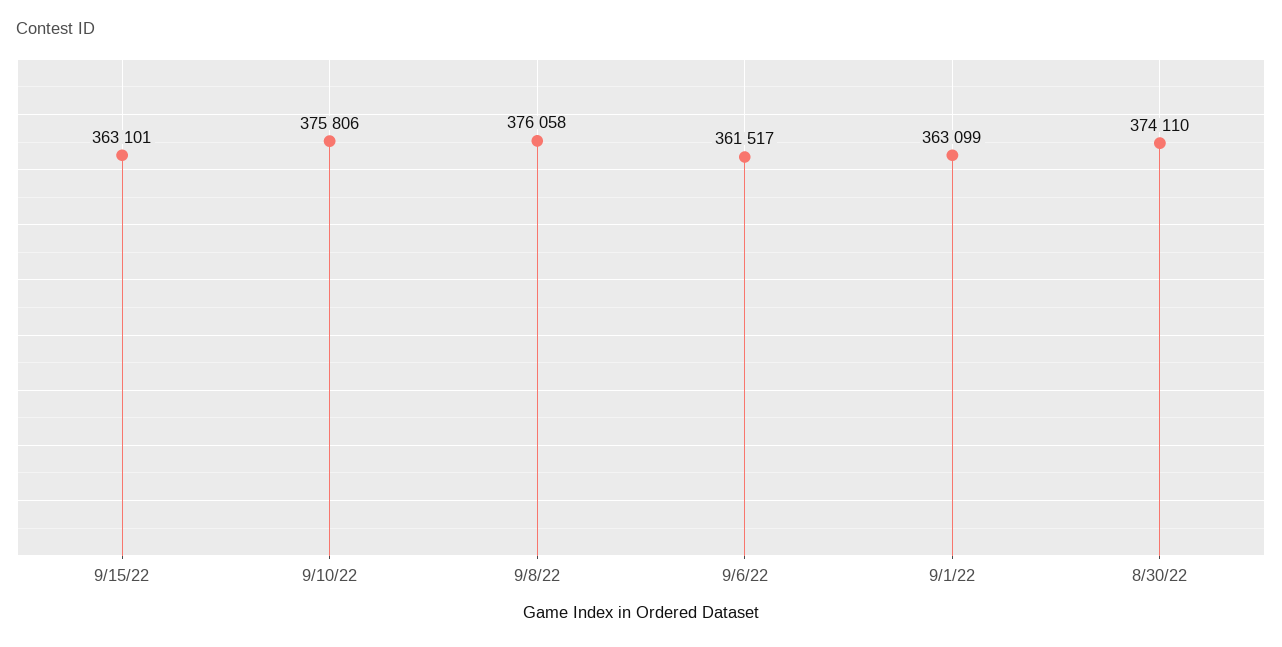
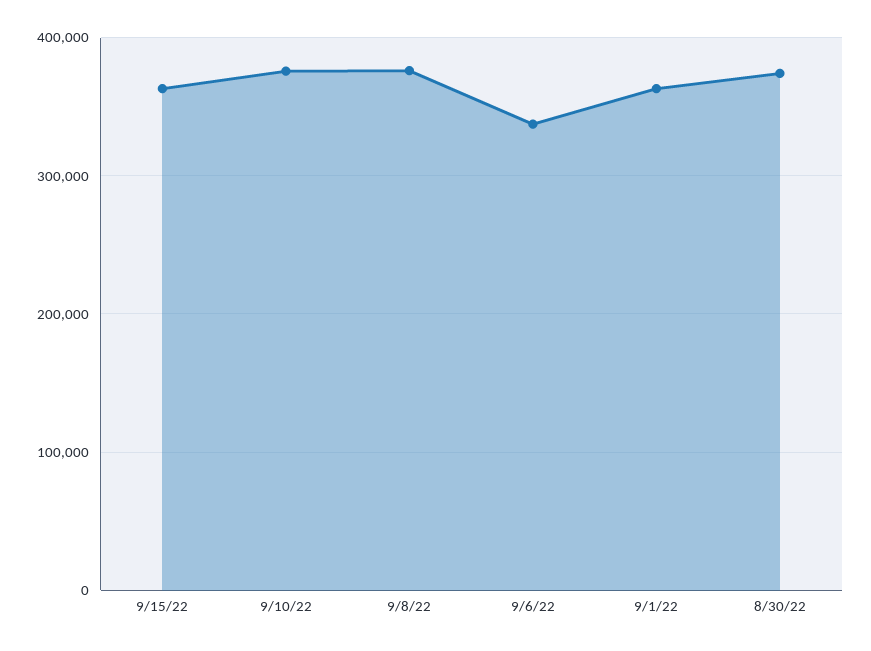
  {
    "9/15/22": 363101,
    "9/10/22": 375806,
    "9/8/22": 376058,
-   "9/6/22": 361517,
+   "9/6/22": 340000,
    "9/1/22": 363099,
    "8/30/22": 374110
  }

